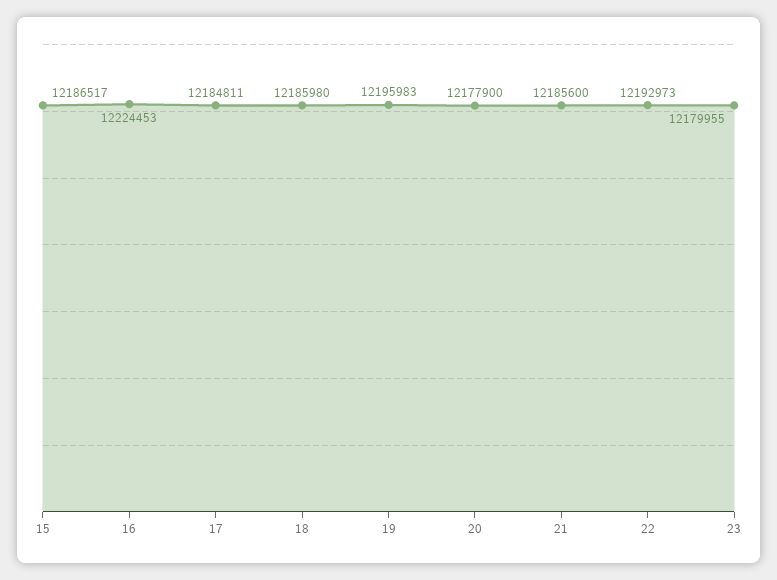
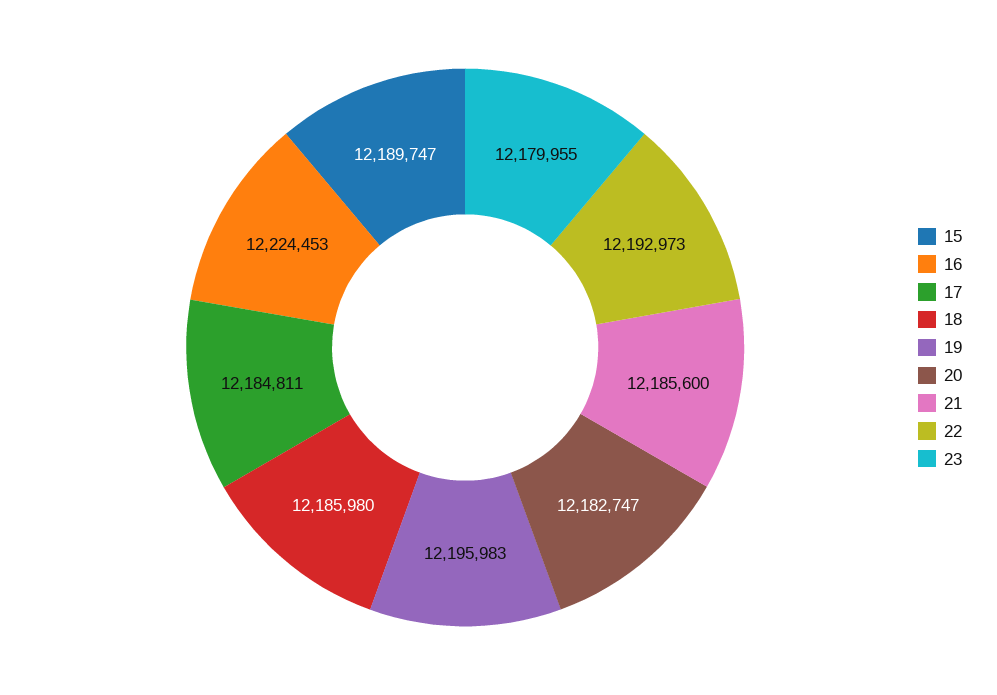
  {
-   "15": 12186517,
+   "15": 12189747,
    "16": 12224453,
    "17": 12184811,
    "18": 12185980,
    "19": 12195983,
-   "20": 12177900,
+   "20": 12182747,
    "21": 12185600,
    "22": 12192973,
    "23": 12179955
  }

